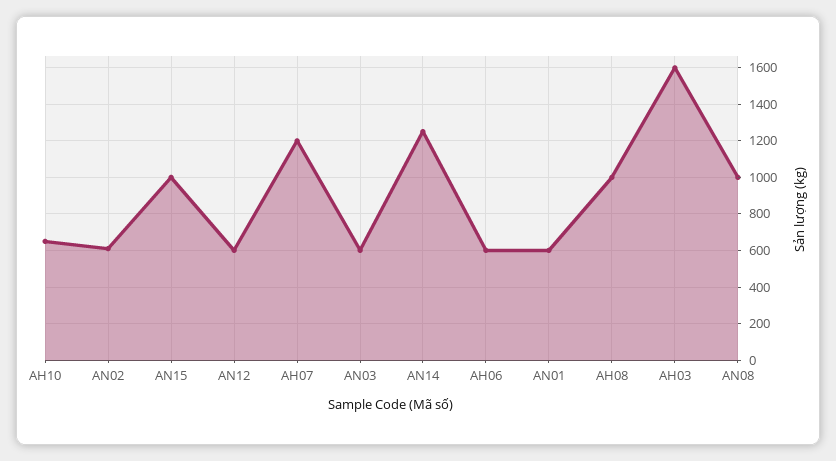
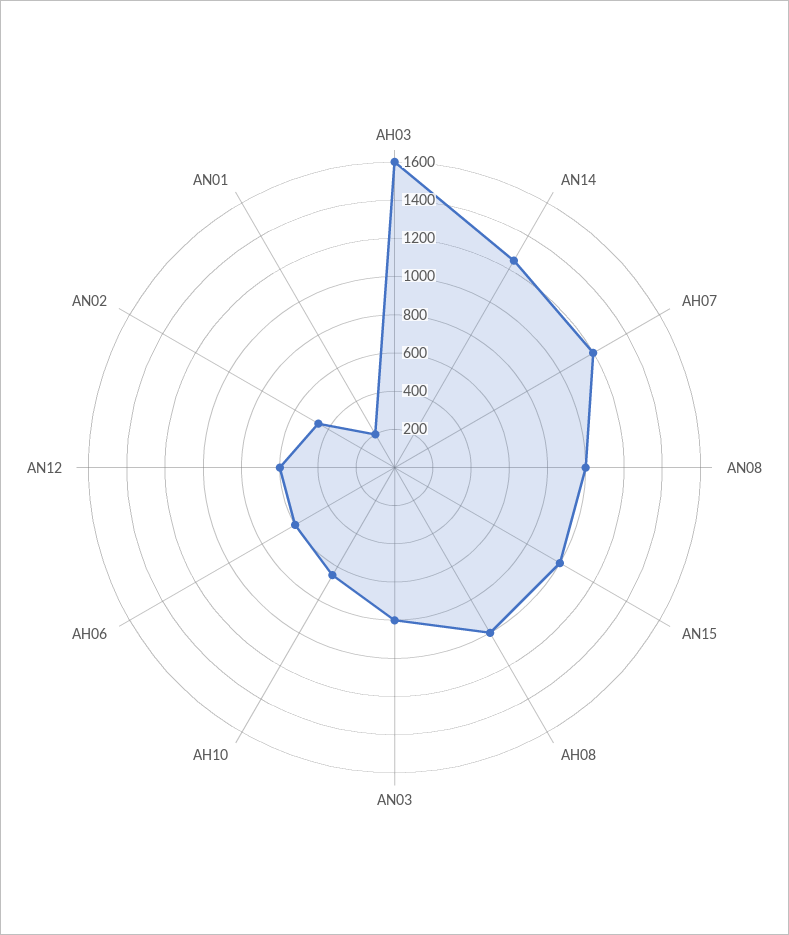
  {
    "AH10": 650,
-   "AN02": 600,
+   "AN02": 450,
    "AN15": 1000,
    "AN12": 600,
    "AH07": 1200,
-   "AN03": 600,
+   "AN03": 800,
    "AN14": 1250,
    "AH06": 600,
-   "AN01": 600,
+   "AN01": 200,
    "AH08": 1000,
    "AH03": 1600,
    "AN08": 1000
  }

